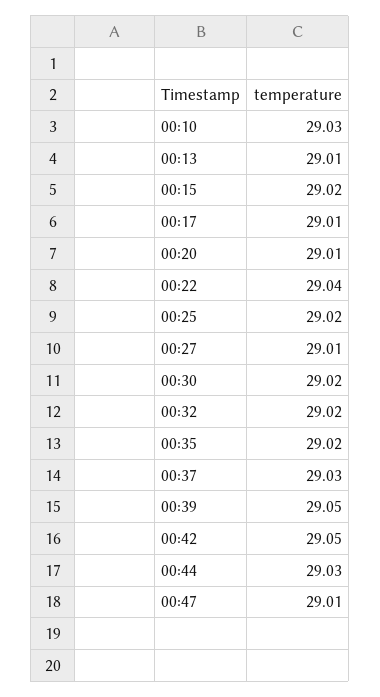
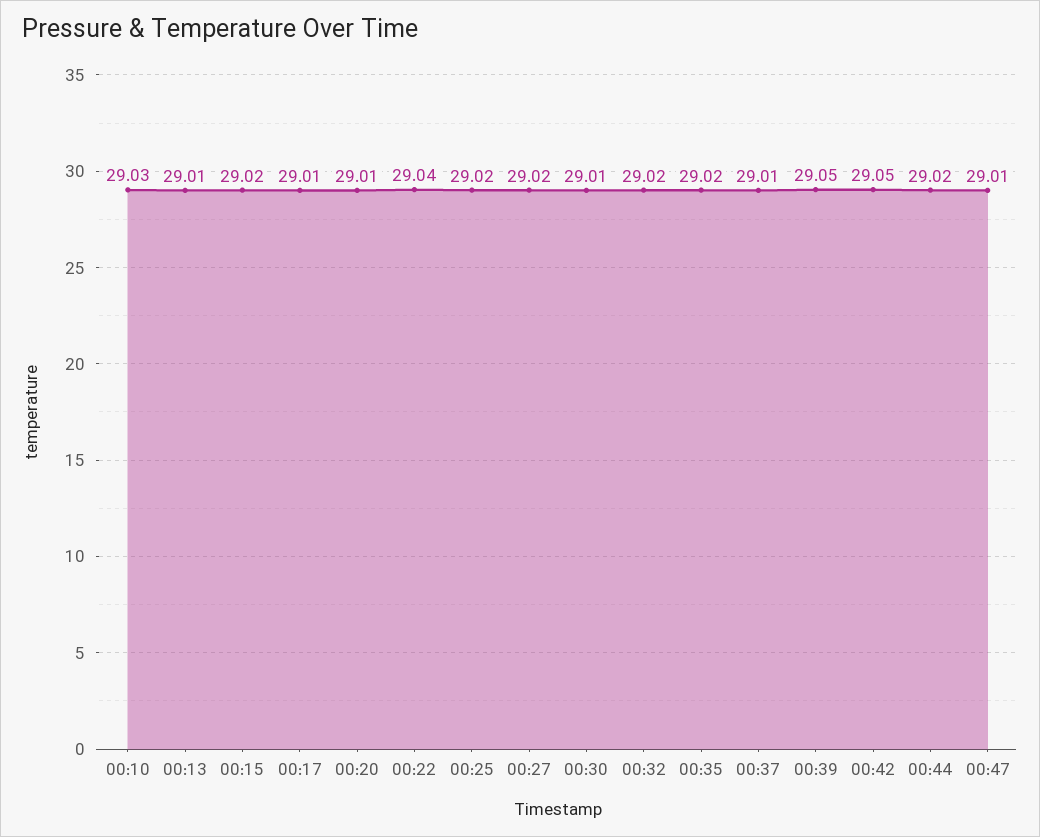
  {
    "00:10": 29.03,
    "00:13": 29.01,
    "00:15": 29.02,
    "00:17": 29.01,
    "00:20": 29.01,
    "00:22": 29.04,
    "00:25": 29.02,
-   "00:27": 29.01,
+   "00:27": 29.02,
-   "00:30": 29.02,
+   "00:30": 29.01,
    "00:32": 29.02,
    "00:35": 29.02,
-   "00:37": 29.03,
+   "00:37": 29.01,
    "00:39": 29.05,
    "00:42": 29.05,
-   "00:44": 29.03,
+   "00:44": 29.02,
    "00:47": 29.01
  }

